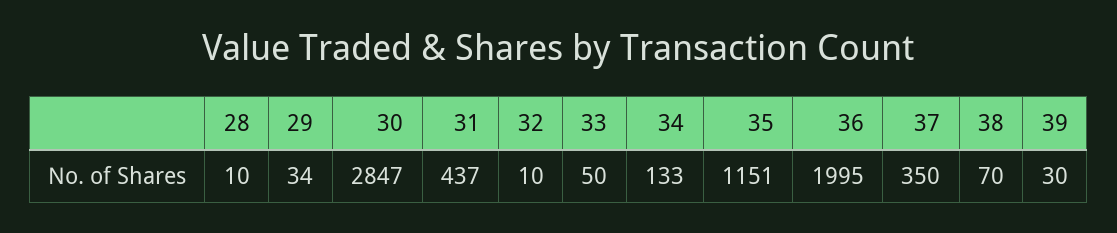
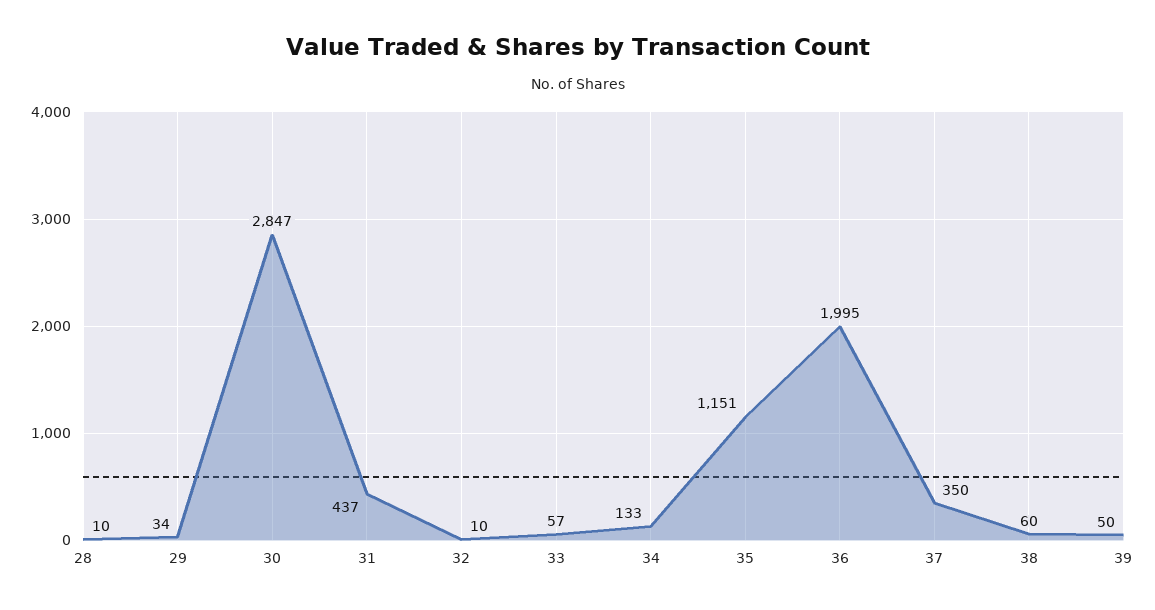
  {
    "28": 10,
    "29": 34,
    "30": 2847,
    "31": 437,
    "32": 10,
-   "33": 50,
+   "33": 57,
    "34": 133,
    "35": 1151,
    "36": 1995,
    "37": 350,
-   "38": 70,
+   "38": 60,
-   "39": 30
+   "39": 50
  }

